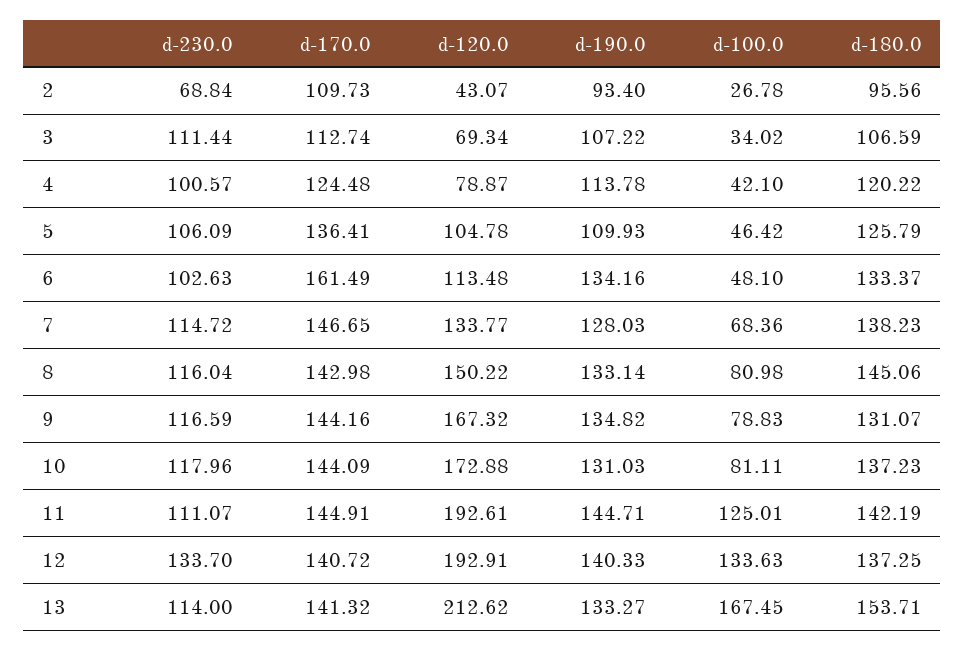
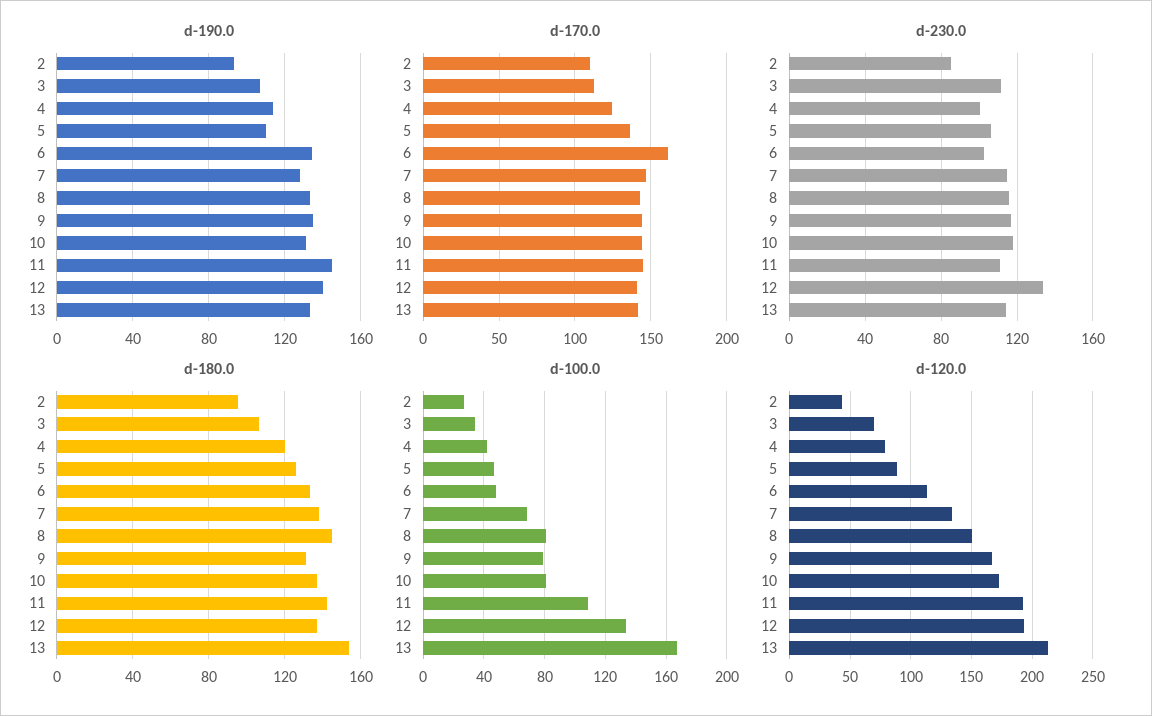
  {
    "d-230.0": {
-     "2": 68.84,
+     "2": 85,
      "3": 111.44,
      "4": 100.57,
      "5": 106.09,
      "6": 102.63,
      "7": 114.72,
      "8": 116.04,
      "9": 116.59,
      "10": 117.96,
      "11": 111.07,
      "12": 133.7,
      "13": 114
    },
    "d-170.0": {
      "2": 109.73,
      "3": 112.74,
      "4": 124.48,
      "5": 136.41,
      "6": 161.49,
      "7": 146.65,
      "8": 142.98,
      "9": 144.16,
      "10": 144.09,
      "11": 144.91,
      "12": 140.72,
      "13": 141.32
    },
    "d-120.0": {
      "2": 43.07,
      "3": 69.34,
      "4": 78.87,
-     "5": 104.78,
+     "5": 90,
      "6": 113.48,
      "7": 133.77,
      "8": 150.22,
      "9": 167.32,
      "10": 172.88,
      "11": 192.61,
      "12": 192.91,
      "13": 212.62
    },
    "d-190.0": {
      "2": 93.4,
      "3": 107.22,
      "4": 113.78,
      "5": 109.93,
      "6": 134.16,
      "7": 128.03,
      "8": 133.14,
      "9": 134.82,
      "10": 131.03,
      "11": 144.71,
      "12": 140.33,
      "13": 133.27
    },
    "d-100.0": {
      "2": 26.78,
      "3": 34.02,
      "4": 42.1,
      "5": 46.42,
      "6": 48.1,
      "7": 68.36,
      "8": 80.98,
      "9": 78.83,
      "10": 81.11,
-     "11": 125.01,
+     "11": 110,
      "12": 133.63,
      "13": 167.45
    },
    "d-180.0": {
      "2": 95.56,
      "3": 106.59,
      "4": 120.22,
      "5": 125.79,
      "6": 133.37,
      "7": 138.23,
      "8": 145.06,
      "9": 131.07,
      "10": 137.23,
      "11": 142.19,
      "12": 137.25,
      "13": 153.71
    }
  }

